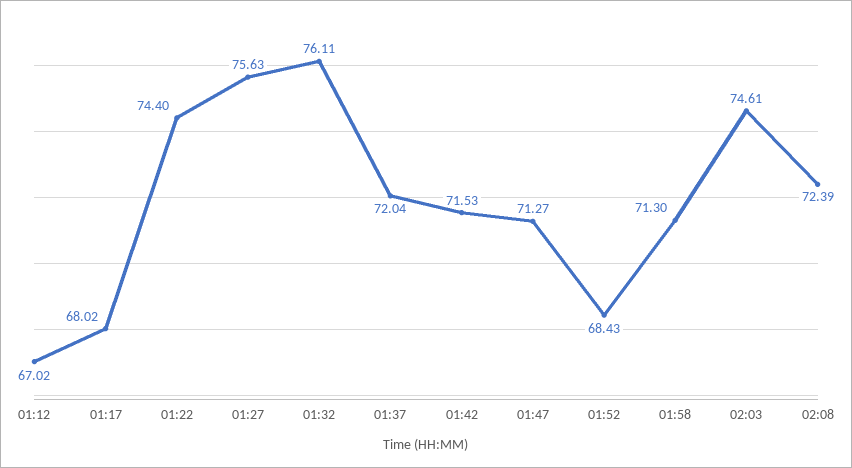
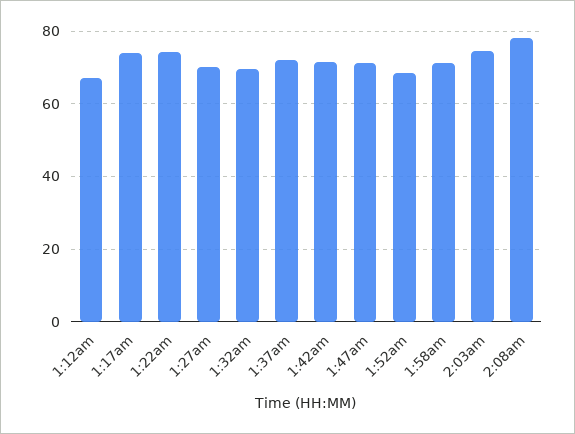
  {
    "01:12": 67.02,
-   "01:17": 68.02,
+   "01:17": 74,
    "01:22": 74.4,
-   "01:27": 75.63,
+   "01:27": 70,
-   "01:32": 76.11,
+   "01:32": 70,
    "01:37": 72.04,
    "01:42": 71.53,
    "01:47": 71.27,
    "01:52": 68.43,
    "01:58": 71.3,
    "02:03": 74.61,
-   "02:08": 72.39
+   "02:08": 78
  }

